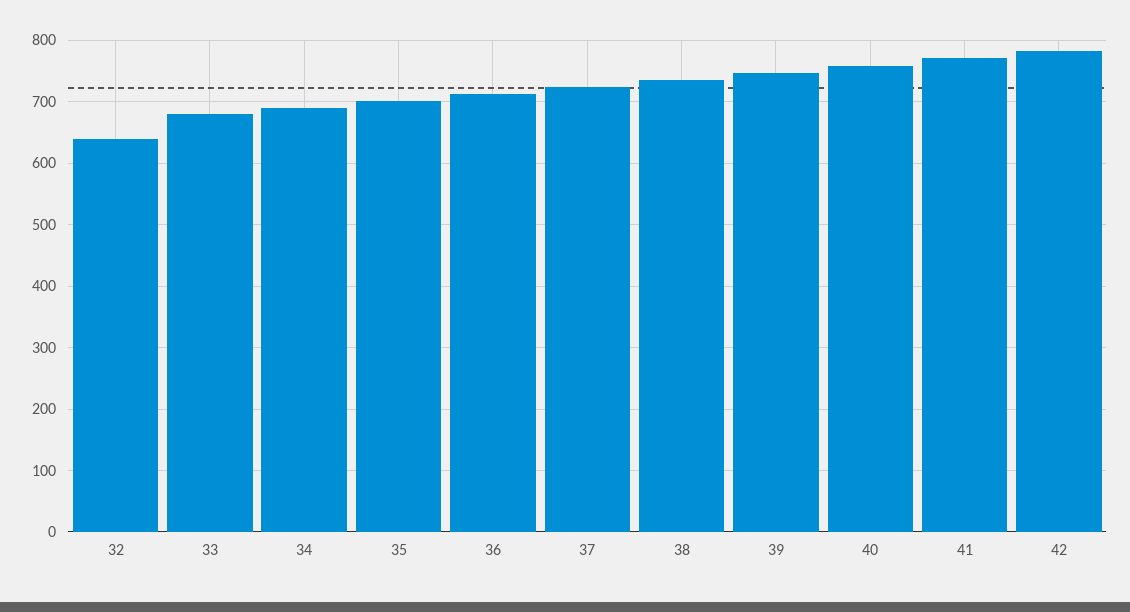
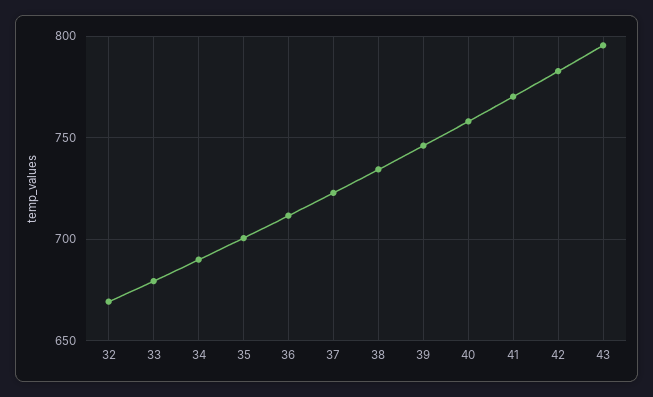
  {
-   "32": 640,
+   "32": 670,
    "33": 680,
    "34": 690,
    "35": 700,
    "36": 710,
    "37": 725,
    "38": 735,
    "39": 745,
    "40": 760,
    "41": 770,
-   "42": 785
+   "42": 785,
+   "43": 795
  }

